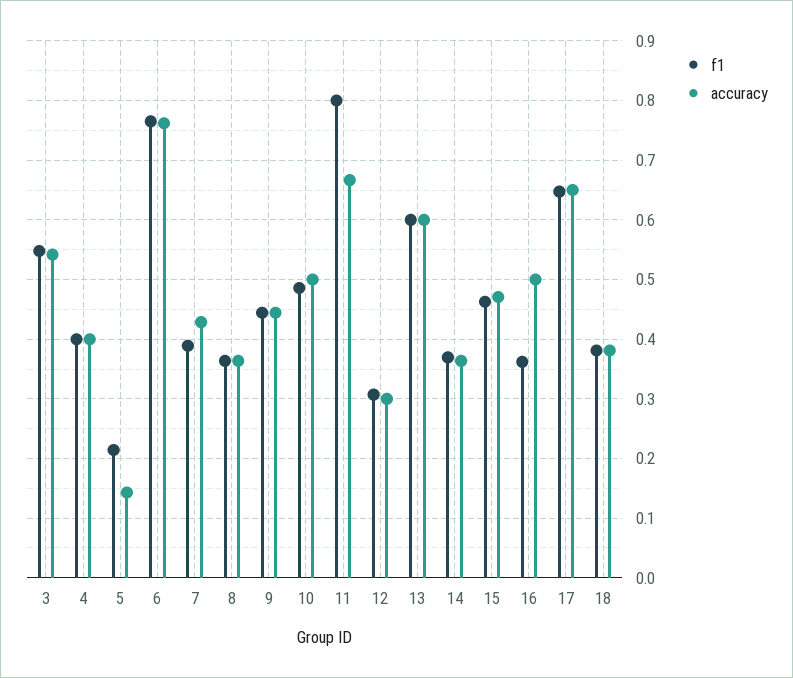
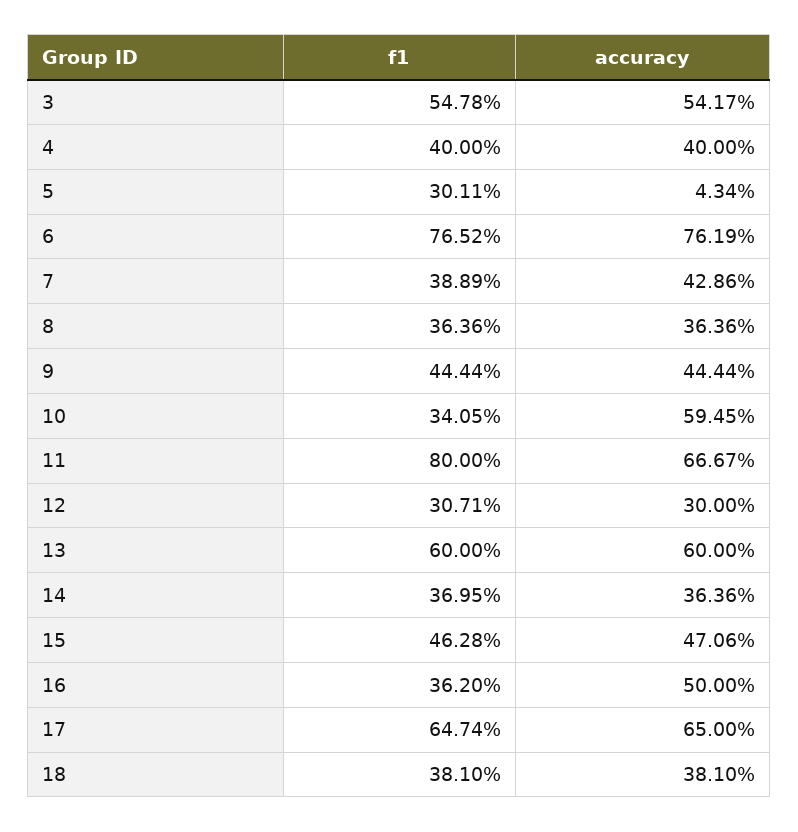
  {
    "f1": {
      "3": 0.5478,
      "4": 0.4,
-     "5": 0.22,
+     "5": 0.3011,
      "6": 0.7652,
      "7": 0.3889,
      "8": 0.3636,
      "9": 0.4444,
-     "10": 0.48,
+     "10": 0.3405,
      "11": 0.8,
      "12": 0.3071,
      "13": 0.6,
      "14": 0.3695,
      "15": 0.4628,
      "16": 0.362,
      "17": 0.6474,
      "18": 0.381
    },
    "accuracy": {
      "3": 0.5417,
      "4": 0.4,
-     "5": 0.14,
+     "5": 0.0434,
      "6": 0.7619,
      "7": 0.4286,
      "8": 0.3636,
      "9": 0.4444,
-     "10": 0.5,
+     "10": 0.5945,
      "11": 0.6667,
      "12": 0.3,
      "13": 0.6,
      "14": 0.3636,
      "15": 0.4706,
      "16": 0.5,
      "17": 0.65,
      "18": 0.381
    }
  }

